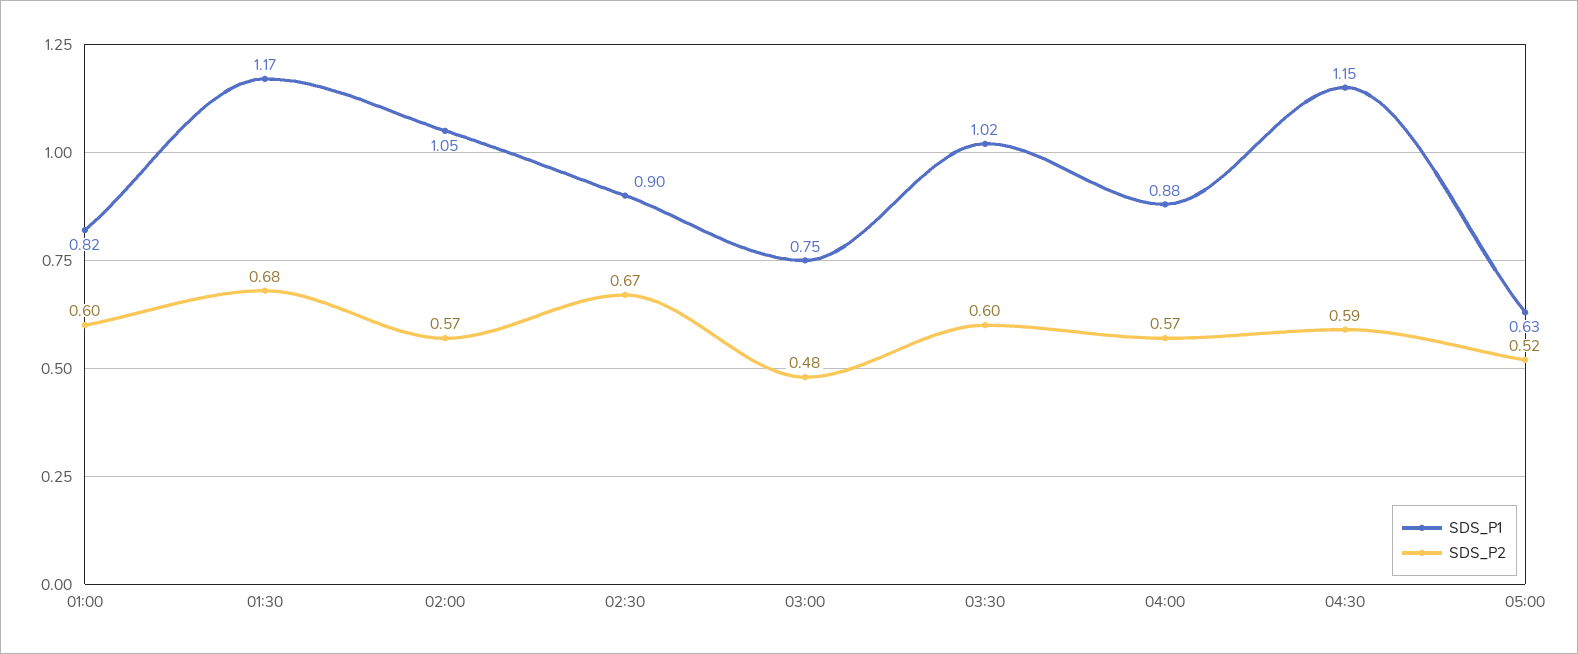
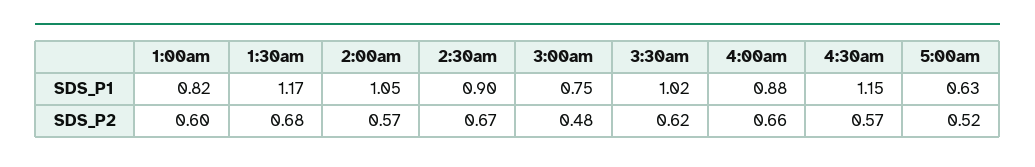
  {
    "SDS_P1": {
      "01:00": 0.82,
      "01:30": 1.17,
      "02:00": 1.05,
      "02:30": 0.9,
      "03:00": 0.75,
      "03:30": 1.02,
      "04:00": 0.88,
      "04:30": 1.15,
      "05:00": 0.63
    },
    "SDS_P2": {
      "01:00": 0.6,
      "01:30": 0.68,
      "02:00": 0.57,
      "02:30": 0.67,
      "03:00": 0.48,
-     "03:30": 0.6,
+     "03:30": 0.62,
-     "04:00": 0.57,
+     "04:00": 0.66,
-     "04:30": 0.59,
+     "04:30": 0.57,
      "05:00": 0.52
    }
  }

